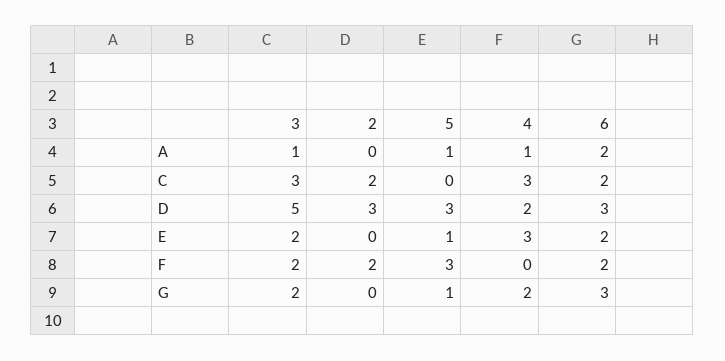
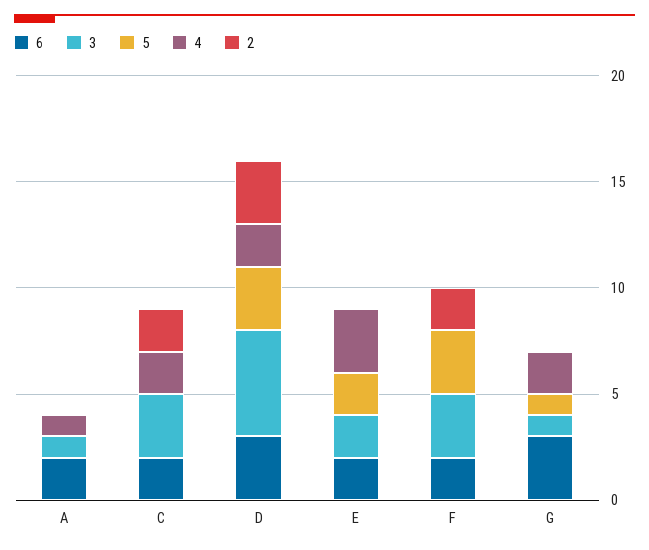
  {
    "3": {
      "A": 1,
      "C": 3,
      "D": 5,
      "E": 2,
-     "F": 2,
+     "F": 3,
-     "G": 2
+     "G": 1
    },
    "2": {
      "A": 0,
      "C": 2,
      "D": 3,
      "E": 0,
      "F": 2,
      "G": 0
    },
    "5": {
-     "A": 1,
+     "A": 0,
      "C": 0,
      "D": 3,
-     "E": 1,
+     "E": 2,
      "F": 3,
      "G": 1
    },
    "4": {
      "A": 1,
-     "C": 3,
+     "C": 2,
      "D": 2,
      "E": 3,
      "F": 0,
      "G": 2
    },
    "6": {
      "A": 2,
      "C": 2,
      "D": 3,
      "E": 2,
      "F": 2,
      "G": 3
    }
  }

